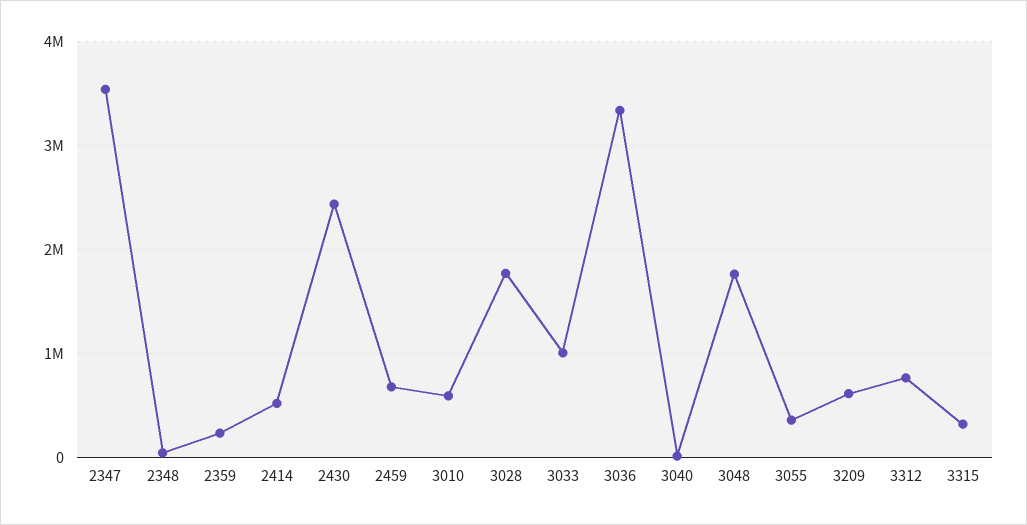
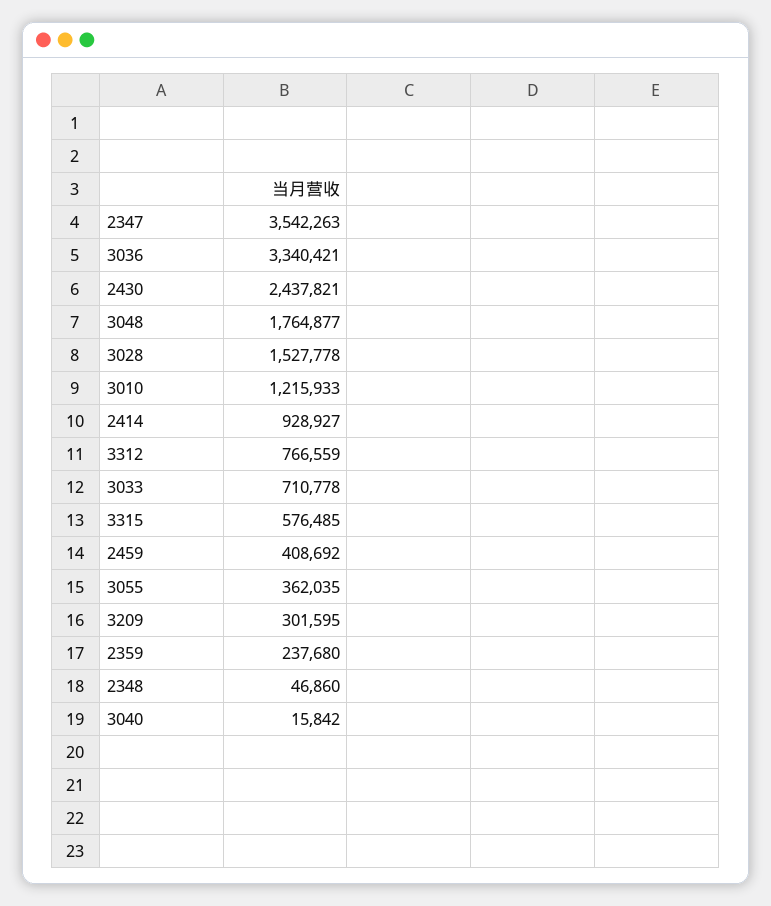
  {
    "2347": 3542263,
    "2348": 46860,
    "2359": 237680,
-   "2414": 500000,
+   "2414": 928927,
    "2430": 2437821,
-   "2459": 700000,
+   "2459": 408692,
-   "3010": 600000,
+   "3010": 1215933,
-   "3028": 1800000,
+   "3028": 1527778,
-   "3033": 1000000,
+   "3033": 710778,
    "3036": 3340421,
    "3040": 15842,
    "3048": 1764877,
    "3055": 362035,
-   "3209": 600000,
+   "3209": 301595,
    "3312": 766559,
-   "3315": 300000
+   "3315": 576485
  }

